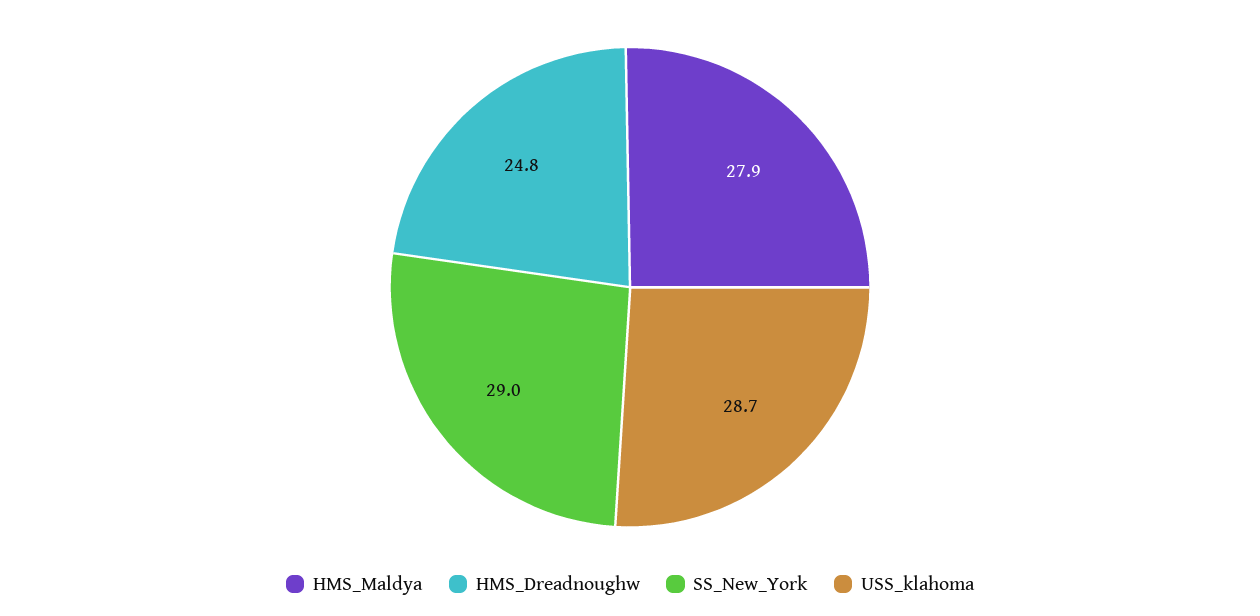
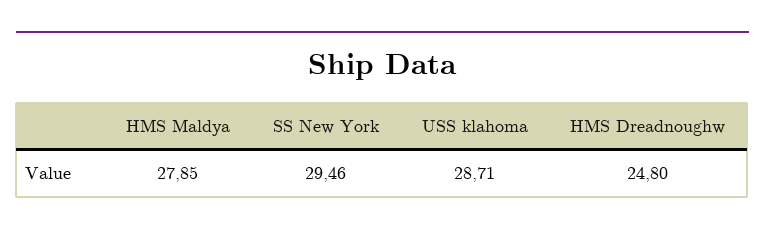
  {
    "HMS_Maldya": 27.85,
    "HMS_Dreadnoughw": 24.8,
-   "SS_New_York": 29,
+   "SS_New_York": 29.46,
    "USS_klahoma": 28.71
  }

